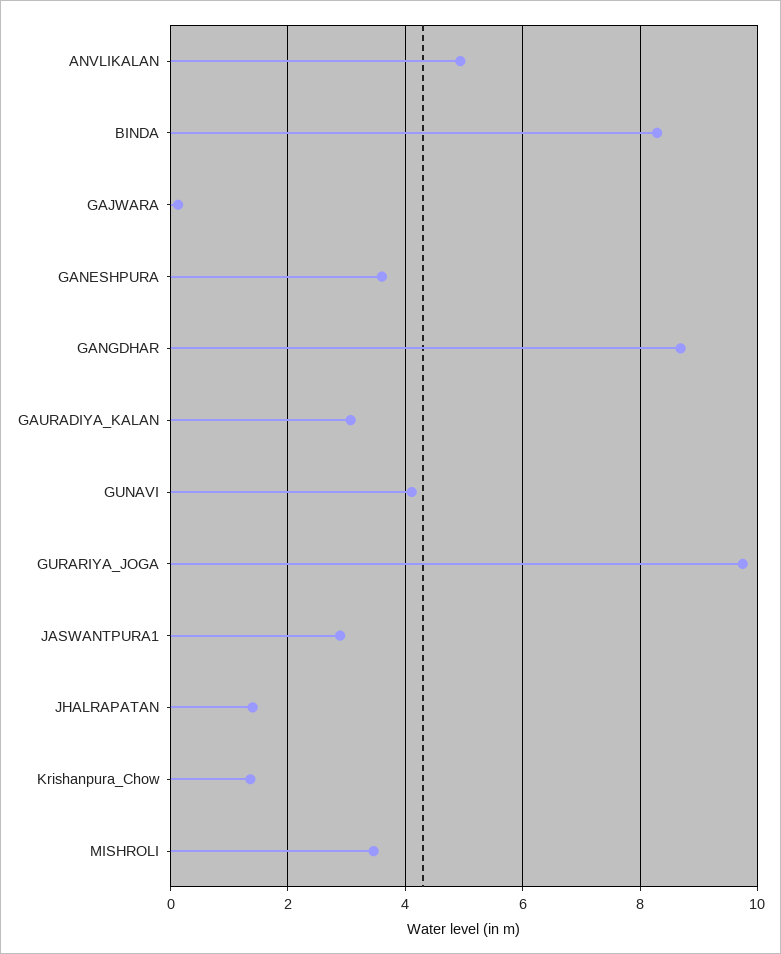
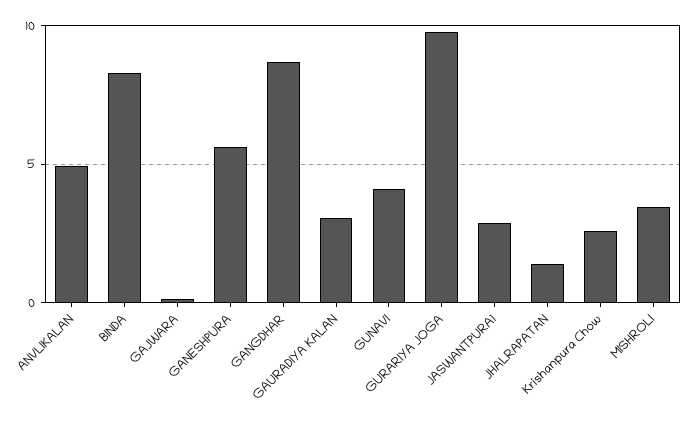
  {
    "ANVLIKALAN": 5,
    "BINDA": 8.2,
    "GAJWARA": 0.2,
-   "GANESHPURA": 3.6,
+   "GANESHPURA": 5.5,
    "GANGDHAR": 8.6,
    "GAURADIYA_KALAN": 3,
    "GUNAVI": 4.2,
    "GURARIYA_JOGA": 9.8,
    "JASWANTPURA1": 2.8,
    "JHALRAPATAN": 1.4,
-   "Krishanpura_Chow": 1.4,
+   "Krishanpura_Chow": 2.5,
    "MISHROLI": 3.4
  }

